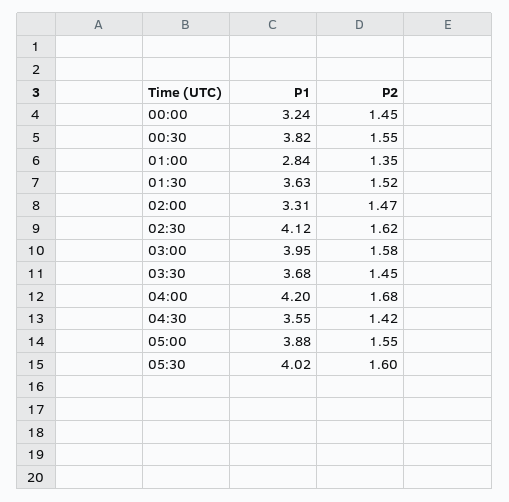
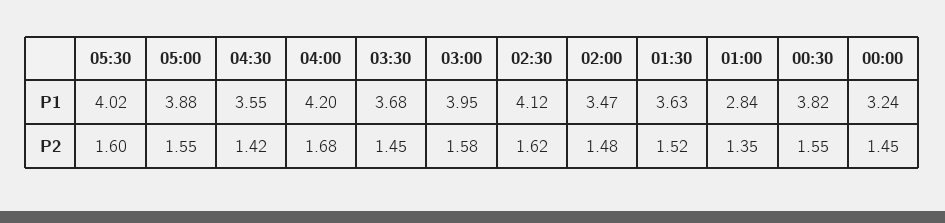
  {
    "P1": {
      "00:00": 3.24,
      "00:30": 3.82,
      "01:00": 2.84,
      "01:30": 3.63,
-     "02:00": 3.31,
+     "02:00": 3.47,
      "02:30": 4.12,
      "03:00": 3.95,
      "03:30": 3.68,
      "04:00": 4.2,
      "04:30": 3.55,
      "05:00": 3.88,
      "05:30": 4.02
    },
    "P2": {
      "00:00": 1.45,
      "00:30": 1.55,
      "01:00": 1.35,
      "01:30": 1.52,
-     "02:00": 1.47,
+     "02:00": 1.48,
      "02:30": 1.62,
      "03:00": 1.58,
      "03:30": 1.45,
      "04:00": 1.68,
      "04:30": 1.42,
      "05:00": 1.55,
      "05:30": 1.6
    }
  }

